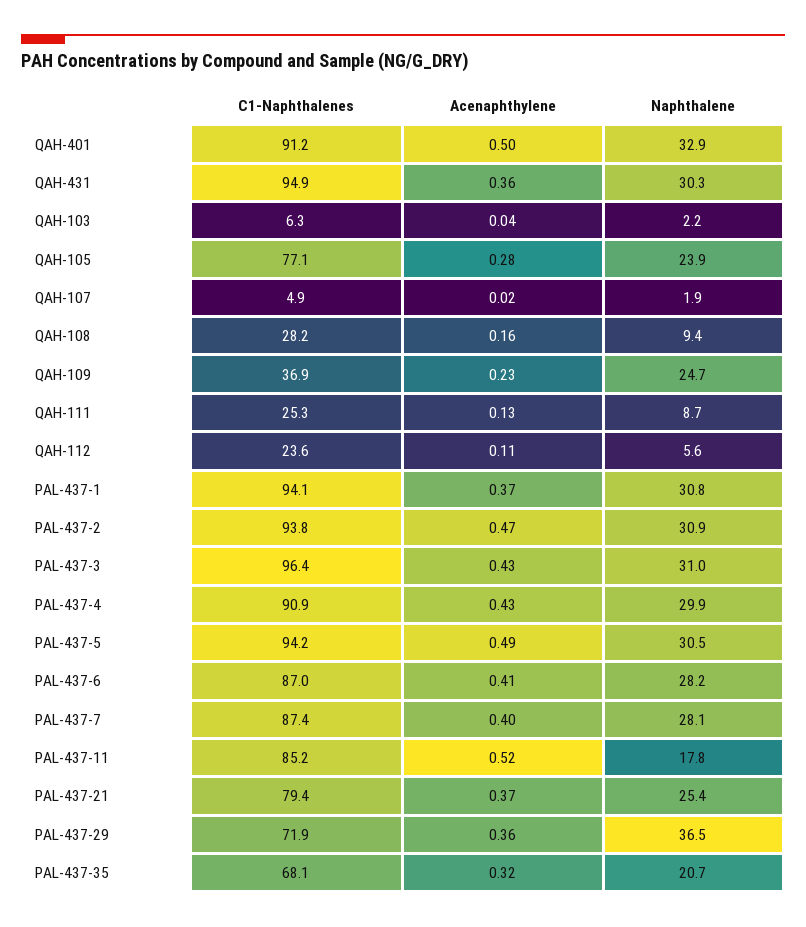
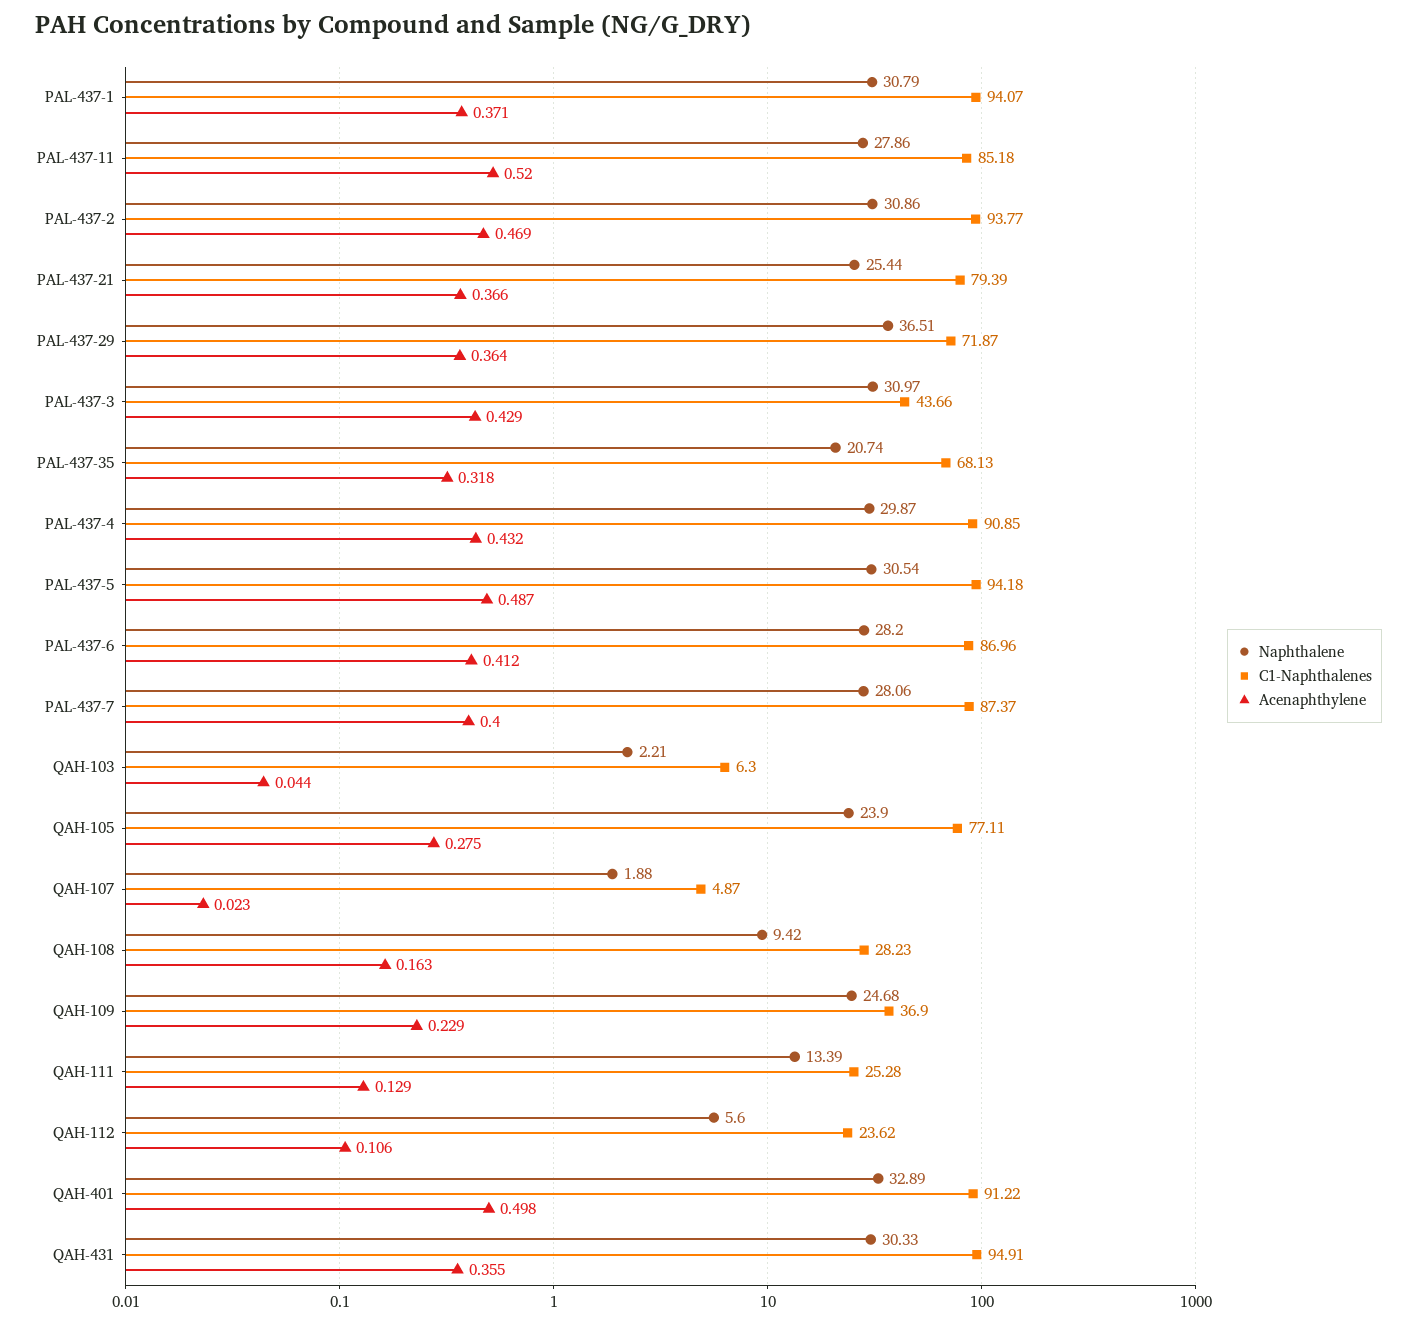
  {
    "C1-Naphthalenes": {
      "QAH-401": 91.22,
      "QAH-431": 94.91,
      "QAH-103": 6.3,
      "QAH-105": 77.11,
      "QAH-107": 4.87,
      "QAH-108": 28.23,
      "QAH-109": 36.9,
      "QAH-111": 25.28,
      "QAH-112": 23.62,
      "PAL-437-1": 94.07,
      "PAL-437-2": 93.77,
-     "PAL-437-3": 96.4,
+     "PAL-437-3": 43.66,
      "PAL-437-4": 90.85,
      "PAL-437-5": 94.18,
      "PAL-437-6": 86.96,
      "PAL-437-7": 87.37,
      "PAL-437-11": 85.18,
      "PAL-437-21": 79.39,
      "PAL-437-29": 71.87,
      "PAL-437-35": 68.13
    },
    "Acenaphthylene": {
      "QAH-401": 0.498,
      "QAH-431": 0.355,
      "QAH-103": 0.044,
      "QAH-105": 0.275,
      "QAH-107": 0.023,
      "QAH-108": 0.163,
      "QAH-109": 0.229,
      "QAH-111": 0.129,
      "QAH-112": 0.106,
      "PAL-437-1": 0.371,
      "PAL-437-2": 0.469,
      "PAL-437-3": 0.429,
      "PAL-437-4": 0.432,
      "PAL-437-5": 0.487,
      "PAL-437-6": 0.412,
      "PAL-437-7": 0.4,
      "PAL-437-11": 0.52,
      "PAL-437-21": 0.366,
      "PAL-437-29": 0.364,
      "PAL-437-35": 0.318
    },
    "Naphthalene": {
      "QAH-401": 32.89,
      "QAH-431": 30.33,
      "QAH-103": 2.21,
      "QAH-105": 23.9,
      "QAH-107": 1.88,
      "QAH-108": 9.42,
      "QAH-109": 24.68,
-     "QAH-111": 8.7,
+     "QAH-111": 13.39,
      "QAH-112": 5.6,
      "PAL-437-1": 30.79,
      "PAL-437-2": 30.86,
      "PAL-437-3": 30.97,
      "PAL-437-4": 29.87,
      "PAL-437-5": 30.54,
      "PAL-437-6": 28.2,
      "PAL-437-7": 28.06,
-     "PAL-437-11": 17.8,
+     "PAL-437-11": 27.86,
      "PAL-437-21": 25.44,
      "PAL-437-29": 36.51,
      "PAL-437-35": 20.74
    }
  }

